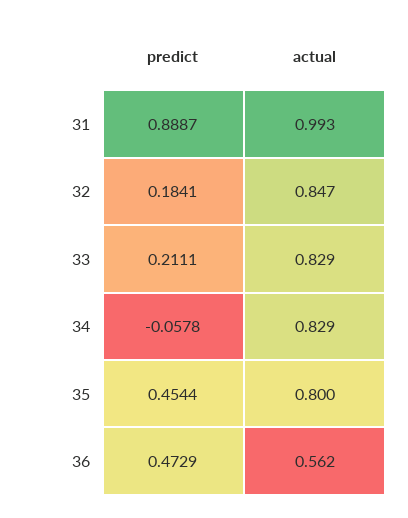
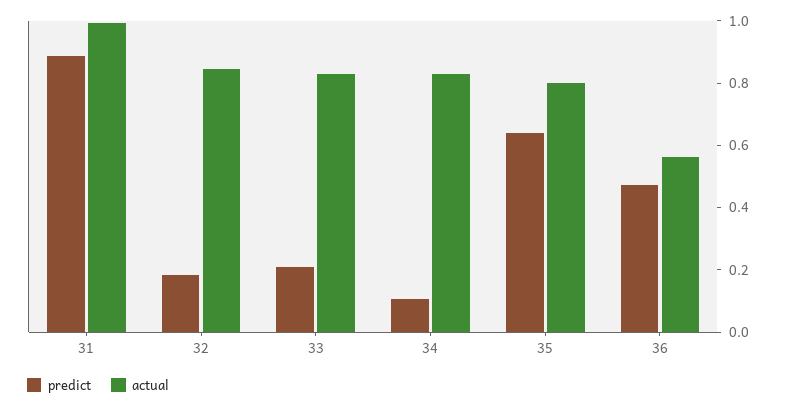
  {
    "predict": {
      "31": 0.8887,
      "32": 0.1841,
      "33": 0.2111,
-     "34": -0.0578,
+     "34": 0.1,
-     "35": 0.4544,
+     "35": 0.65,
      "36": 0.4729
    },
    "actual": {
      "31": 0.993,
      "32": 0.847,
      "33": 0.829,
      "34": 0.829,
      "35": 0.8,
      "36": 0.562
    }
  }

